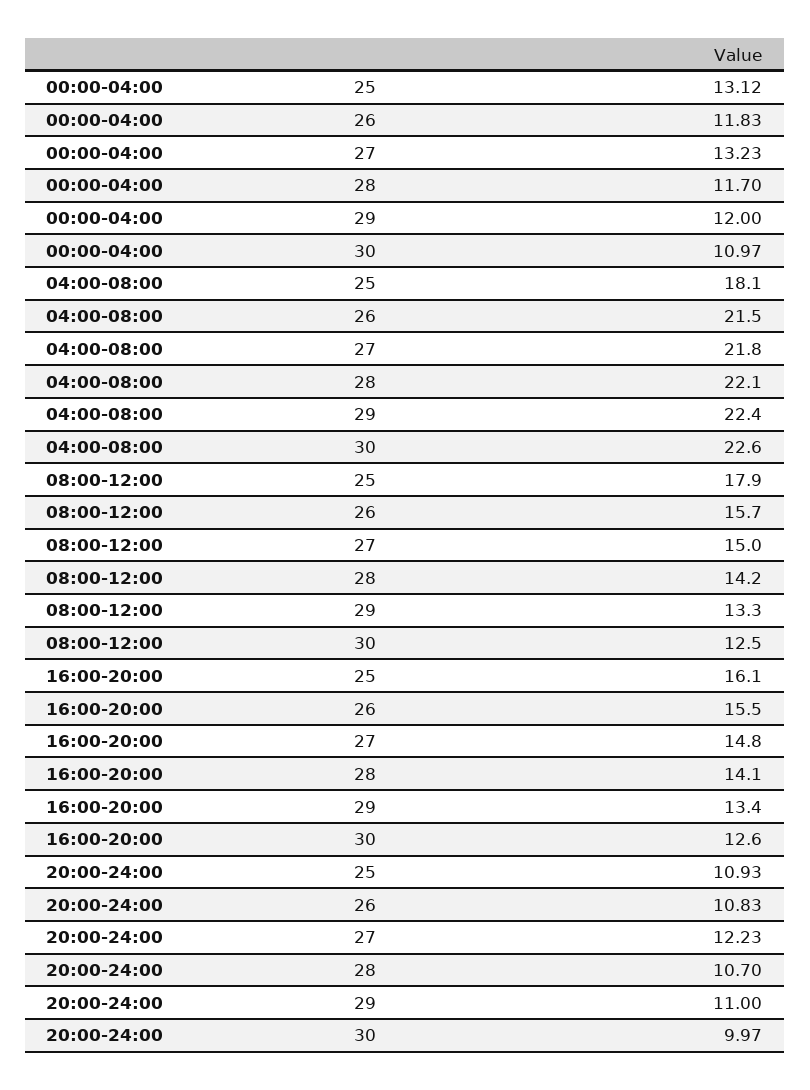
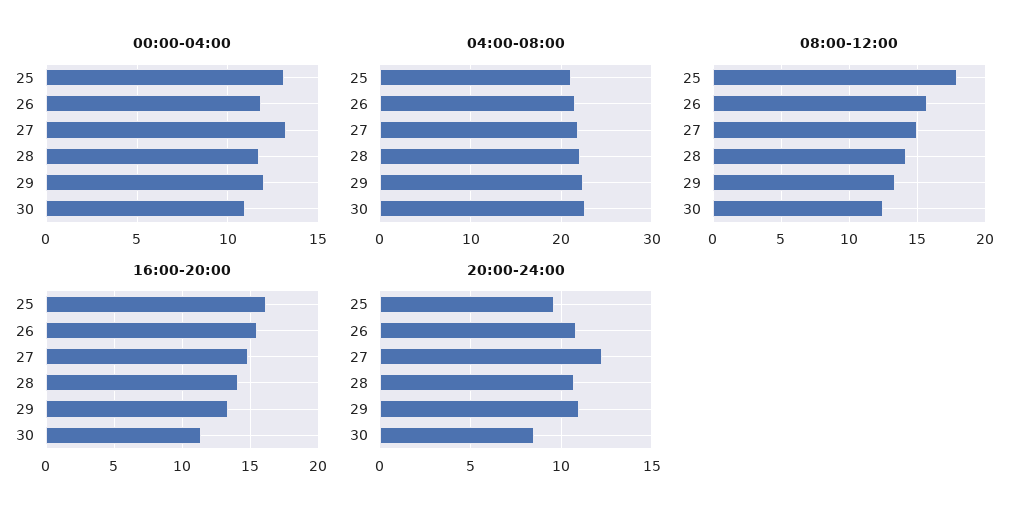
  {
    "00:00-04:00": {
      "25": 13.12,
      "26": 11.83,
      "27": 13.23,
      "28": 11.7,
      "29": 12,
      "30": 10.97
    },
    "04:00-08:00": {
-     "25": 18.1,
+     "25": 21,
      "26": 21.5,
      "27": 21.8,
      "28": 22.1,
      "29": 22.4,
      "30": 22.6
    },
    "08:00-12:00": {
      "25": 17.9,
      "26": 15.7,
      "27": 15,
      "28": 14.2,
      "29": 13.3,
      "30": 12.5
    },
    "16:00-20:00": {
      "25": 16.1,
      "26": 15.5,
      "27": 14.8,
      "28": 14.1,
      "29": 13.4,
-     "30": 12.6
+     "30": 11.5
    },
    "20:00-24:00": {
-     "25": 10.93,
+     "25": 9.5,
      "26": 10.83,
      "27": 12.23,
      "28": 10.7,
      "29": 11,
-     "30": 9.97
+     "30": 8.5
    }
  }

